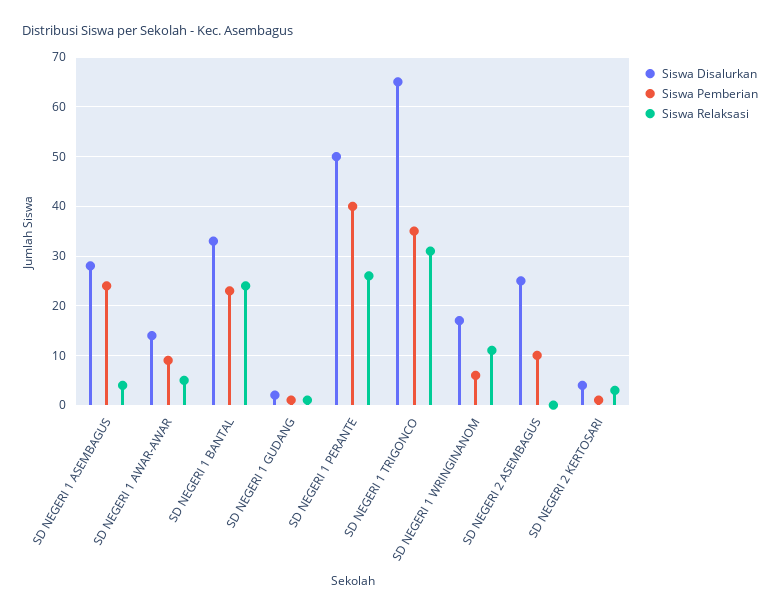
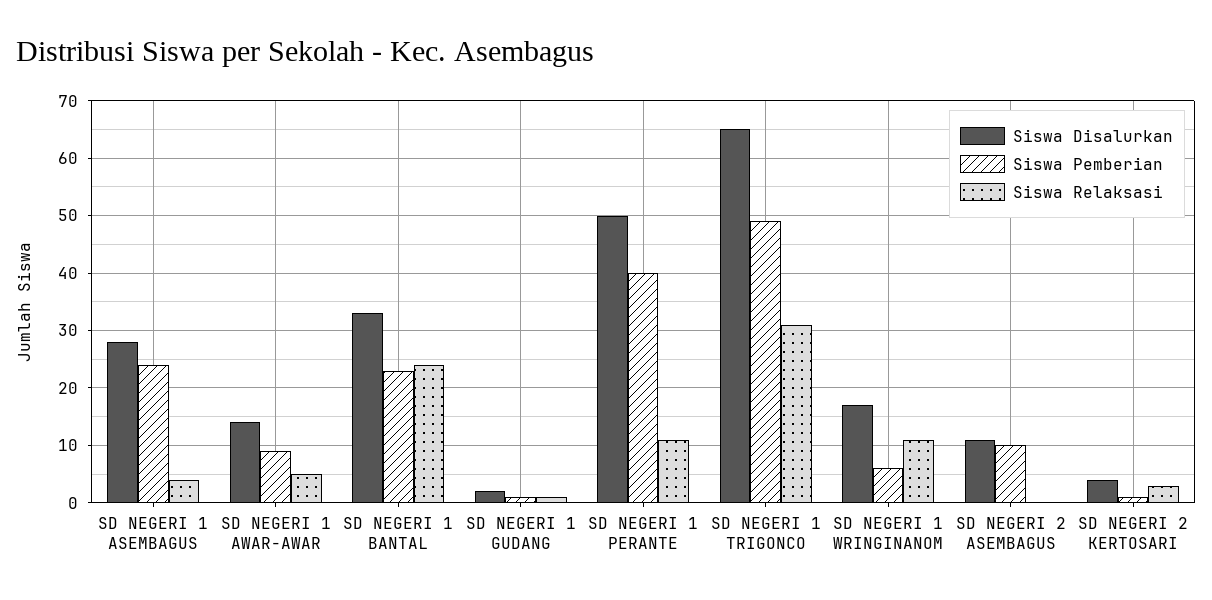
  {
    "Siswa Disalurkan": {
      "SD NEGERI 1 ASEMBAGUS": 30,
      "SD NEGERI 1 AWAR-AWAR": 15,
      "SD NEGERI 1 BANTAL": 35,
      "SD NEGERI 1 GUDANG": 0,
      "SD NEGERI 1 PERANTE": 50,
      "SD NEGERI 1 TRIGONCO": 65,
      "SD NEGERI 1 WRINGINANOM": 15,
-     "SD NEGERI 2 ASEMBAGUS": 25,
+     "SD NEGERI 2 ASEMBAGUS": 10,
      "SD NEGERI 2 KERTOSARI": 5
    },
    "Siswa Pemberian": {
      "SD NEGERI 1 ASEMBAGUS": 25,
      "SD NEGERI 1 AWAR-AWAR": 10,
      "SD NEGERI 1 BANTAL": 25,
      "SD NEGERI 1 GUDANG": 0,
      "SD NEGERI 1 PERANTE": 40,
-     "SD NEGERI 1 TRIGONCO": 35,
+     "SD NEGERI 1 TRIGONCO": 50,
      "SD NEGERI 1 WRINGINANOM": 5,
      "SD NEGERI 2 ASEMBAGUS": 10,
      "SD NEGERI 2 KERTOSARI": 0
    },
    "Siswa Relaksasi": {
      "SD NEGERI 1 ASEMBAGUS": 5,
      "SD NEGERI 1 AWAR-AWAR": 5,
      "SD NEGERI 1 BANTAL": 25,
      "SD NEGERI 1 GUDANG": 0,
-     "SD NEGERI 1 PERANTE": 25,
+     "SD NEGERI 1 PERANTE": 10,
      "SD NEGERI 1 TRIGONCO": 30,
      "SD NEGERI 1 WRINGINANOM": 10,
      "SD NEGERI 2 ASEMBAGUS": 0,
      "SD NEGERI 2 KERTOSARI": 5
    }
  }

